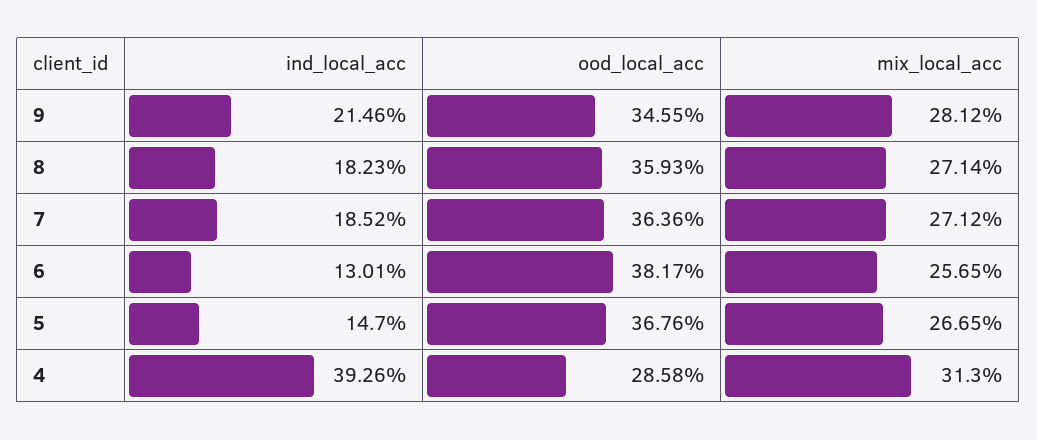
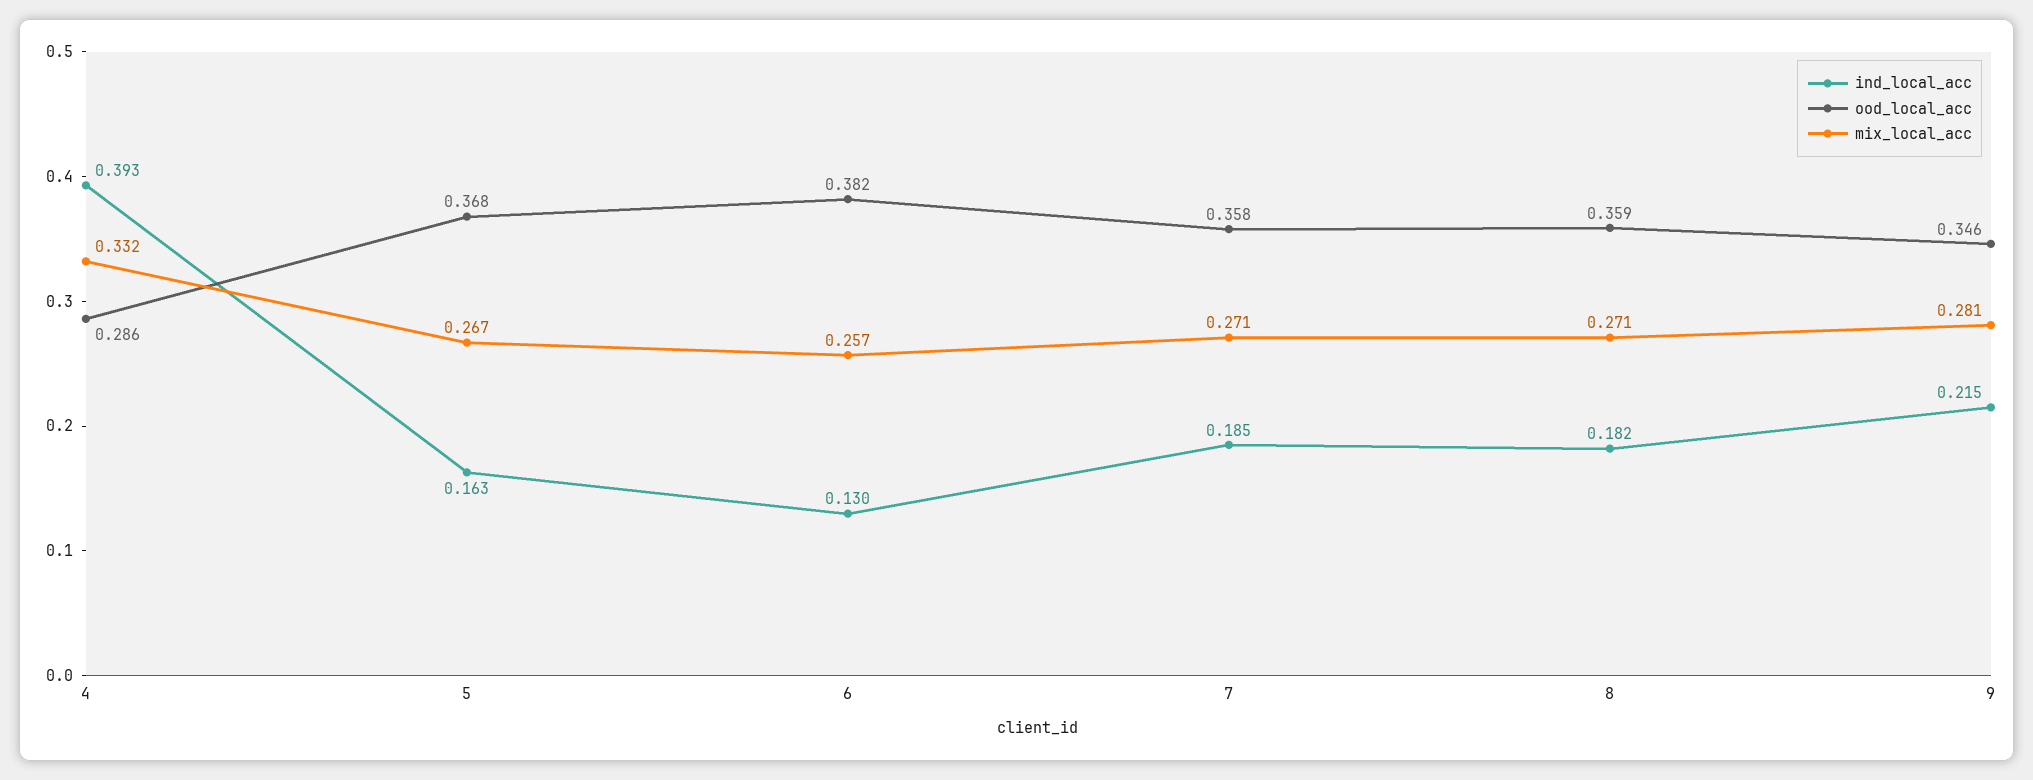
  {
    "ind_local_acc": {
      "9": 0.2146,
      "8": 0.1823,
      "7": 0.1852,
      "6": 0.1301,
-     "5": 0.147,
+     "5": 0.163,
      "4": 0.3926
    },
    "ood_local_acc": {
      "9": 0.3455,
      "8": 0.3593,
-     "7": 0.3636,
+     "7": 0.358,
      "6": 0.3817,
      "5": 0.3676,
      "4": 0.2858
    },
    "mix_local_acc": {
      "9": 0.2812,
      "8": 0.2714,
      "7": 0.2712,
      "6": 0.2565,
      "5": 0.2665,
-     "4": 0.313
+     "4": 0.332
    }
  }

